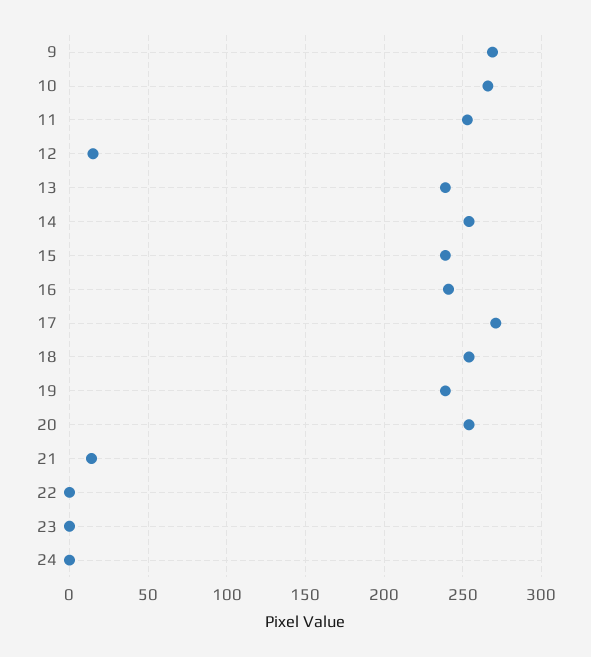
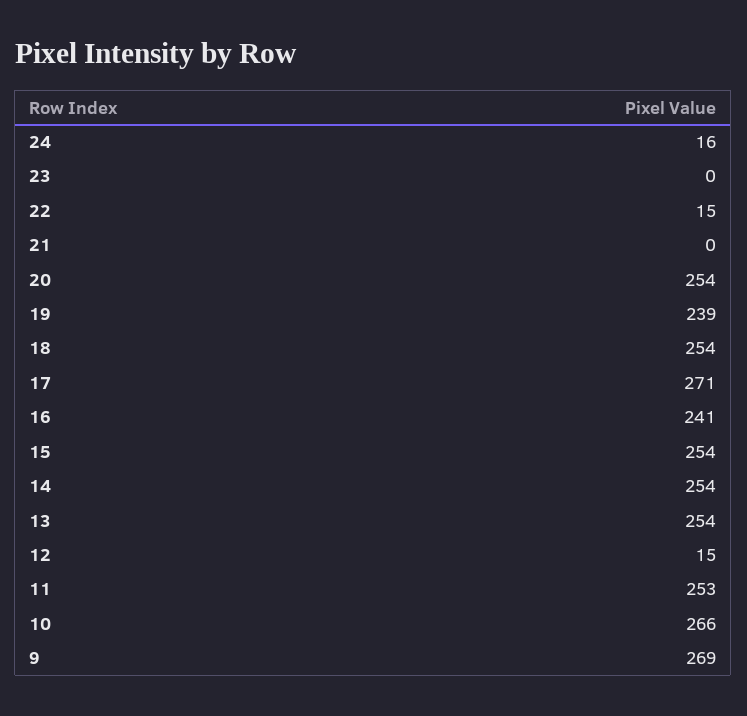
  {
    "9": 269,
    "10": 266,
    "11": 253,
    "12": 15,
-   "13": 240,
+   "13": 254,
    "14": 254,
-   "15": 240,
+   "15": 254,
    "16": 241,
    "17": 271,
    "18": 254,
    "19": 239,
    "20": 254,
-   "21": 15,
+   "21": 0,
-   "22": 0,
+   "22": 15,
    "23": 0,
-   "24": 0
+   "24": 16
  }

